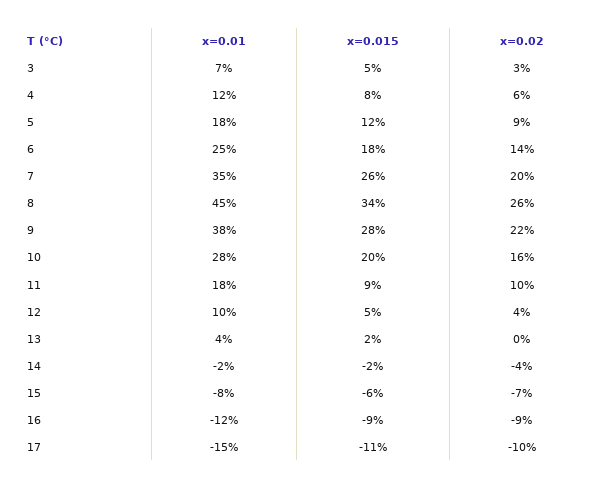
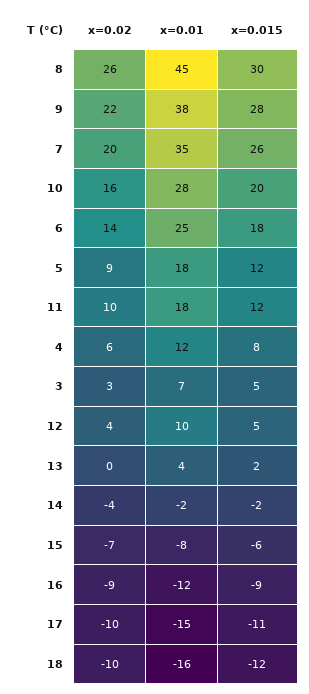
  {
    "x=0.01": {
      "3": 7,
      "4": 12,
      "5": 18,
      "6": 25,
      "7": 35,
      "8": 45,
      "9": 38,
      "10": 28,
      "11": 18,
      "12": 10,
      "13": 4,
      "14": -2,
      "15": -8,
      "16": -12,
-     "17": -15
+     "17": -15,
+     "18": -16
    },
    "x=0.015": {
      "3": 5,
      "4": 8,
      "5": 12,
      "6": 18,
      "7": 26,
-     "8": 34,
+     "8": 30,
      "9": 28,
      "10": 20,
-     "11": 9,
+     "11": 12,
      "12": 5,
      "13": 2,
      "14": -2,
      "15": -6,
      "16": -9,
-     "17": -11
+     "17": -11,
+     "18": -12
    },
    "x=0.02": {
      "3": 3,
      "4": 6,
      "5": 9,
      "6": 14,
      "7": 20,
      "8": 26,
      "9": 22,
      "10": 16,
      "11": 10,
      "12": 4,
      "13": 0,
      "14": -4,
      "15": -7,
      "16": -9,
-     "17": -10
+     "17": -10,
+     "18": -10
    }
  }

